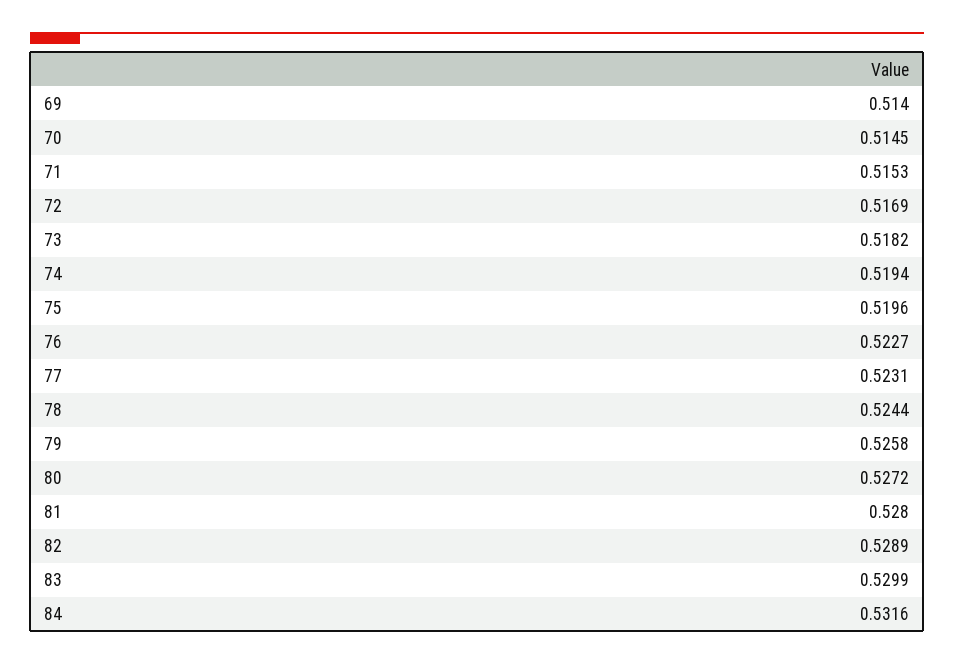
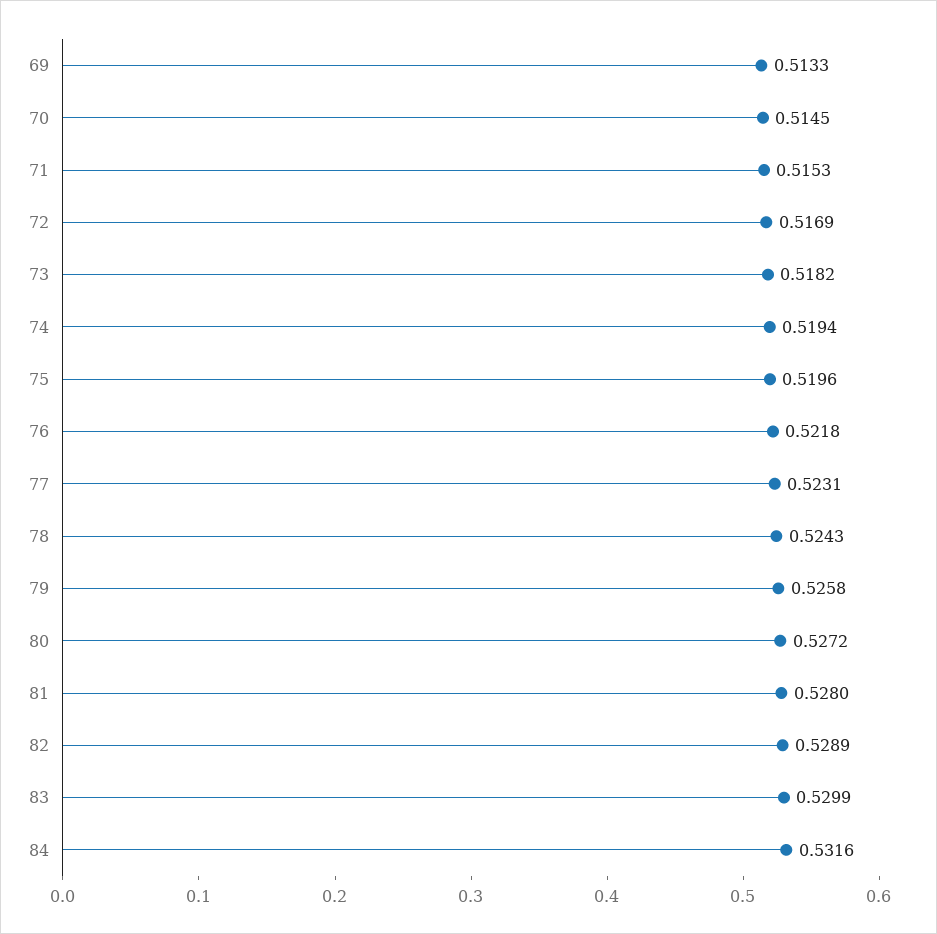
  {
-   "69": 0.514,
+   "69": 0.5133,
    "70": 0.5145,
    "71": 0.5153,
    "72": 0.5169,
    "73": 0.5182,
    "74": 0.5194,
    "75": 0.5196,
-   "76": 0.5227,
+   "76": 0.5218,
    "77": 0.5231,
-   "78": 0.5244,
+   "78": 0.5243,
    "79": 0.5258,
    "80": 0.5272,
    "81": 0.528,
    "82": 0.5289,
    "83": 0.5299,
    "84": 0.5316
  }

